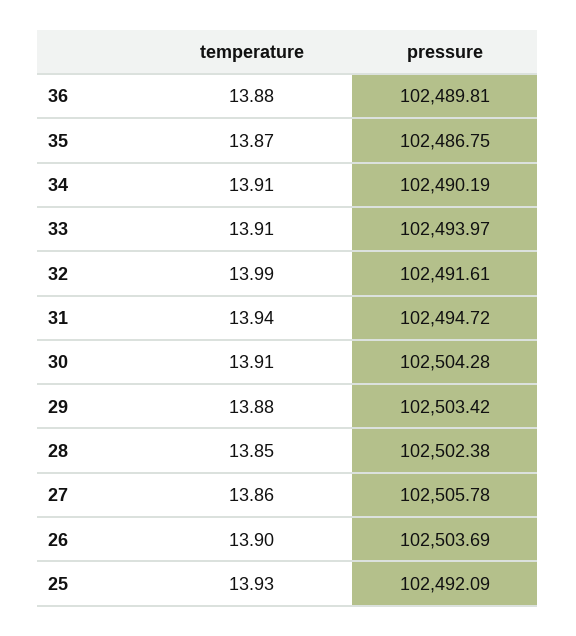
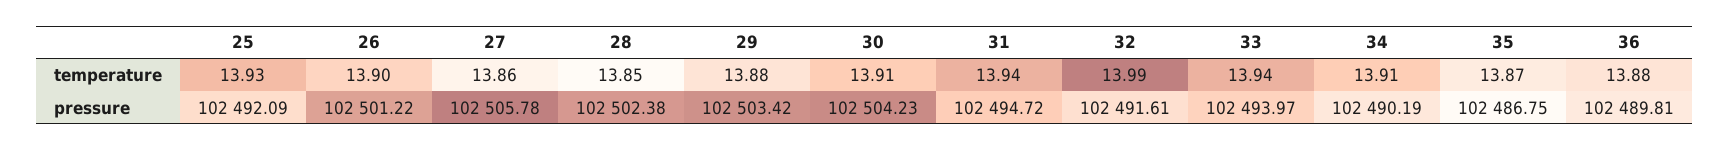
  {
    "temperature": {
      "36": 13.88,
      "35": 13.87,
      "34": 13.91,
-     "33": 13.91,
+     "33": 13.94,
      "32": 13.99,
      "31": 13.94,
      "30": 13.91,
      "29": 13.88,
      "28": 13.85,
      "27": 13.86,
      "26": 13.9,
      "25": 13.93
    },
    "pressure": {
      "36": 102489.81,
      "35": 102486.75,
      "34": 102490.19,
      "33": 102493.97,
      "32": 102491.61,
      "31": 102494.72,
-     "30": 102504.28,
+     "30": 102504.23,
      "29": 102503.42,
      "28": 102502.38,
      "27": 102505.78,
-     "26": 102503.69,
+     "26": 102501.22,
      "25": 102492.09
    }
  }

